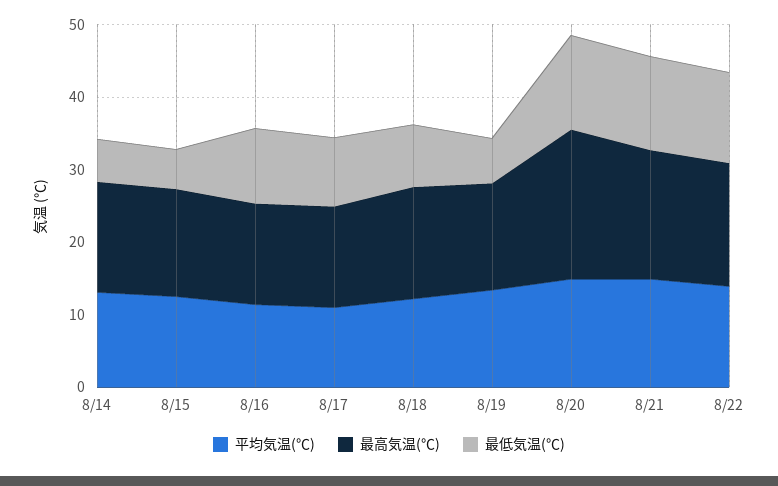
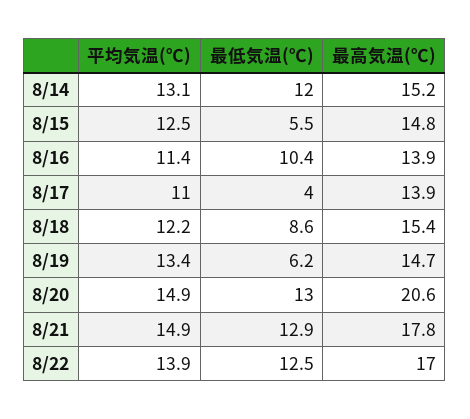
  {
    "平均気温(℃)": {
      "8/14": 13.1,
      "8/15": 12.5,
      "8/16": 11.4,
      "8/17": 11,
      "8/18": 12.2,
      "8/19": 13.4,
      "8/20": 14.9,
      "8/21": 14.9,
      "8/22": 13.9
    },
    "最高気温(℃)": {
      "8/14": 15.2,
      "8/15": 14.8,
      "8/16": 13.9,
      "8/17": 13.9,
      "8/18": 15.4,
      "8/19": 14.7,
      "8/20": 20.6,
      "8/21": 17.8,
      "8/22": 17
    },
    "最低気温(℃)": {
-     "8/14": 6,
+     "8/14": 12,
      "8/15": 5.5,
      "8/16": 10.4,
-     "8/17": 10,
+     "8/17": 4,
      "8/18": 8.6,
      "8/19": 6.2,
      "8/20": 13,
      "8/21": 12.9,
      "8/22": 12.5
    }
  }

